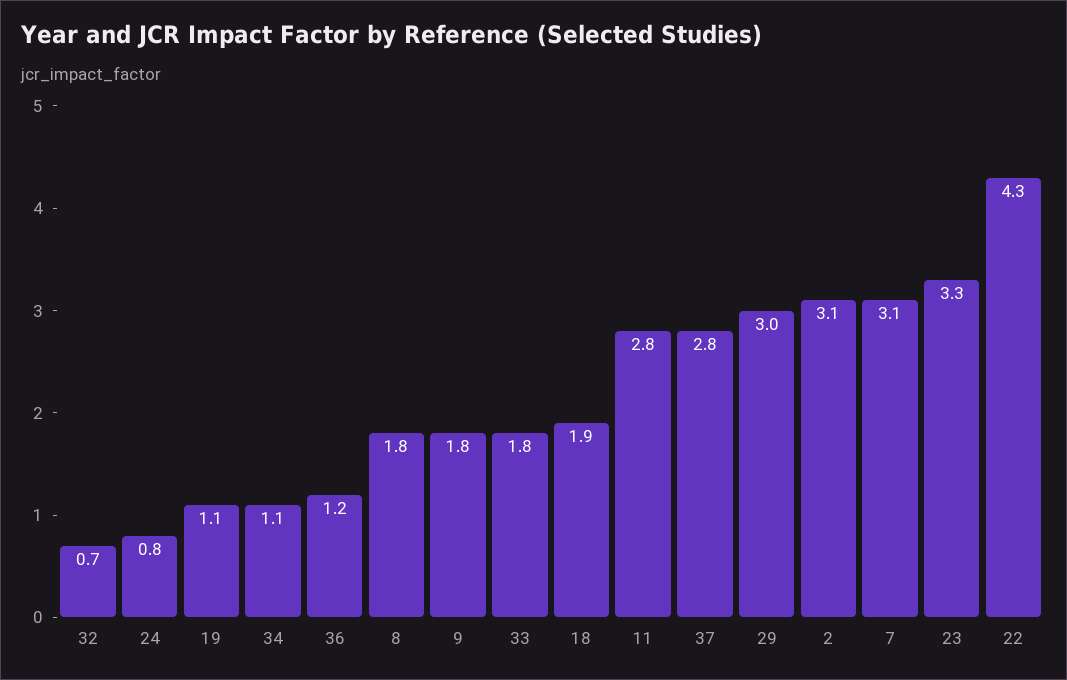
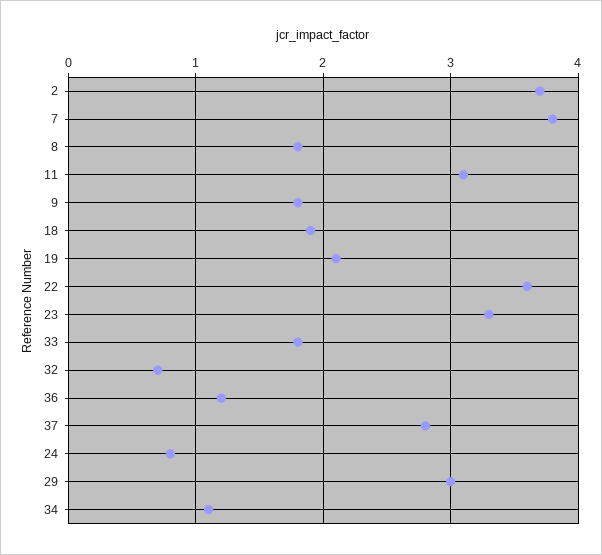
  {
    "32": 0.7,
    "24": 0.8,
-   "19": 1.1,
+   "19": 2.1,
    "34": 1.1,
    "36": 1.2,
    "8": 1.8,
    "9": 1.8,
    "33": 1.8,
    "18": 1.9,
-   "11": 2.8,
+   "11": 3.1,
    "37": 2.8,
    "29": 3,
-   "2": 3.1,
+   "2": 3.7,
-   "7": 3.1,
+   "7": 3.8,
    "23": 3.3,
-   "22": 4.3
+   "22": 3.6
  }

